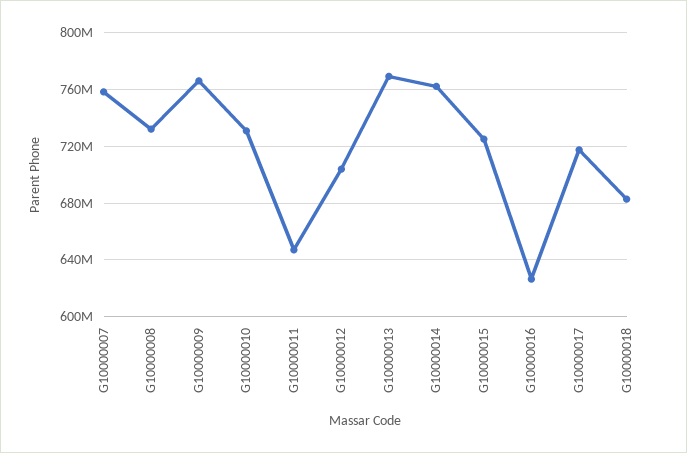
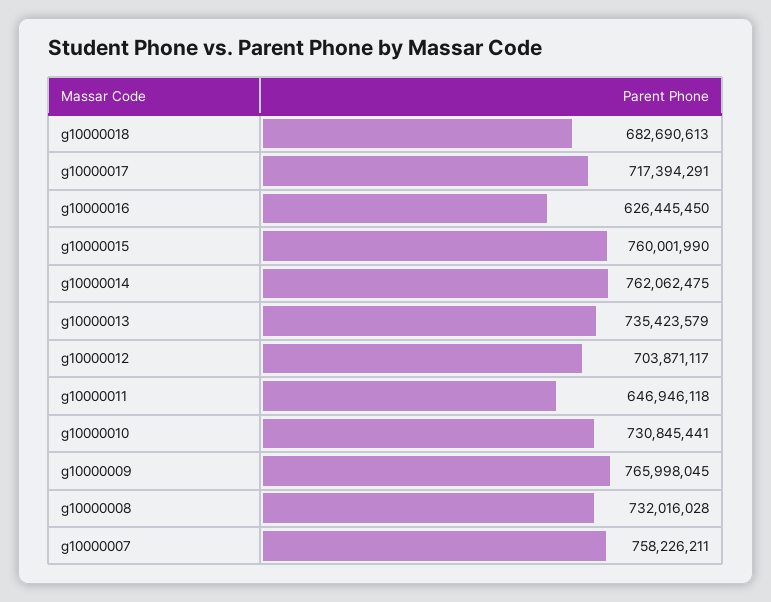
  {
    "G10000007": 758226211,
    "G10000008": 732016028,
    "G10000009": 765998045,
    "G10000010": 730845441,
    "G10000011": 646946118,
    "G10000012": 703871117,
-   "G10000013": 770000000,
+   "G10000013": 735423579,
    "G10000014": 762062475,
-   "G10000015": 725000000,
+   "G10000015": 760001990,
    "G10000016": 626445450,
    "G10000017": 717394291,
    "G10000018": 682690613
  }

